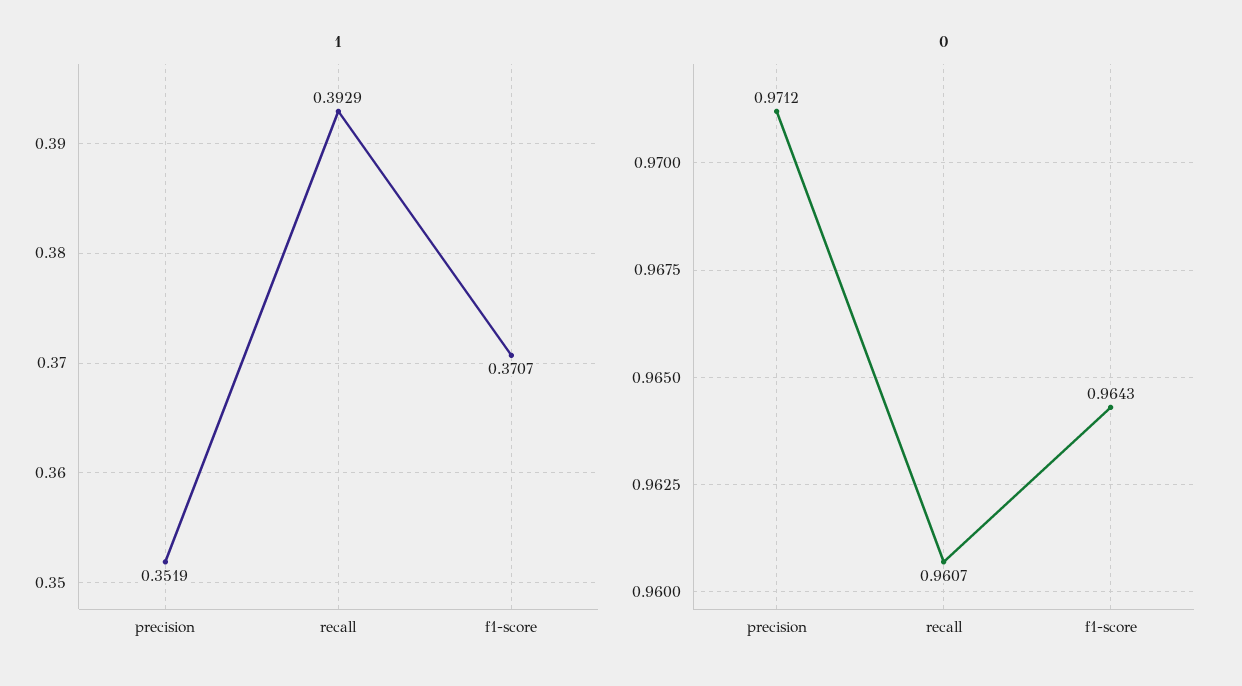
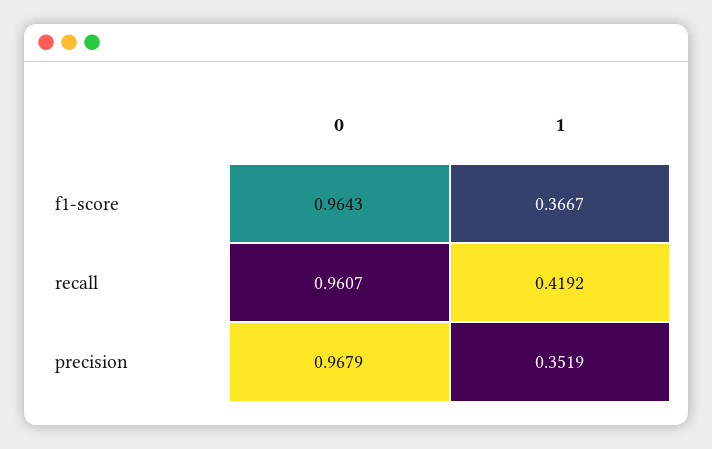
  {
    "1": {
      "precision": 0.3519,
-     "recall": 0.3929,
+     "recall": 0.4192,
-     "f1-score": 0.3707
+     "f1-score": 0.3667
    },
    "0": {
-     "precision": 0.9712,
+     "precision": 0.9679,
      "recall": 0.9607,
      "f1-score": 0.9643
    }
  }

